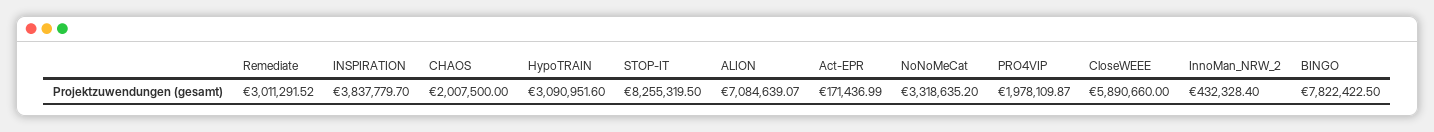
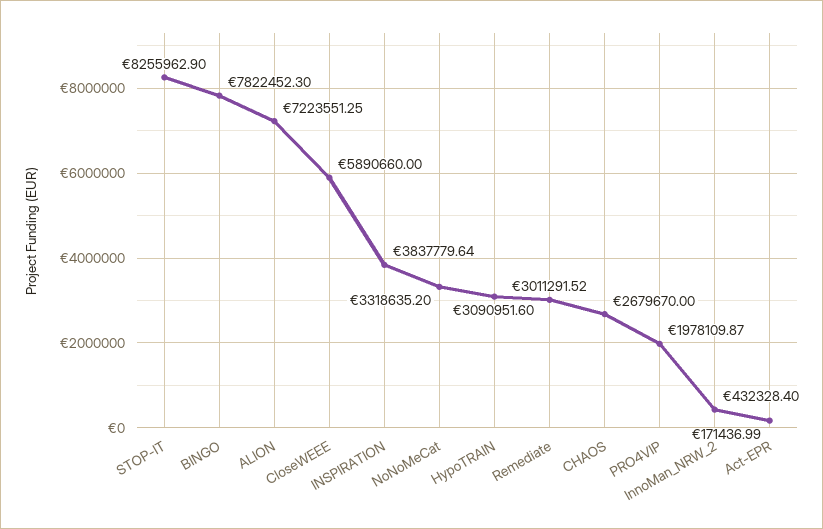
  {
    "Remediate": 3011291.52,
-   "INSPIRATION": 3837779.7,
+   "INSPIRATION": 3837779.64,
-   "CHAOS": 2007500,
+   "CHAOS": 2679670,
    "HypoTRAIN": 3090951.6,
-   "STOP-IT": 8255319.5,
+   "STOP-IT": 8255962.9,
-   "ALION": 7084639.07,
+   "ALION": 7223551.25,
    "Act-EPR": 171436.99,
    "NoNoMeCat": 3318635.2,
    "PRO4VIP": 1978109.87,
    "CloseWEEE": 5890660,
    "InnoMan_NRW_2": 432328.4,
-   "BINGO": 7822422.5
+   "BINGO": 7822452.3
  }

